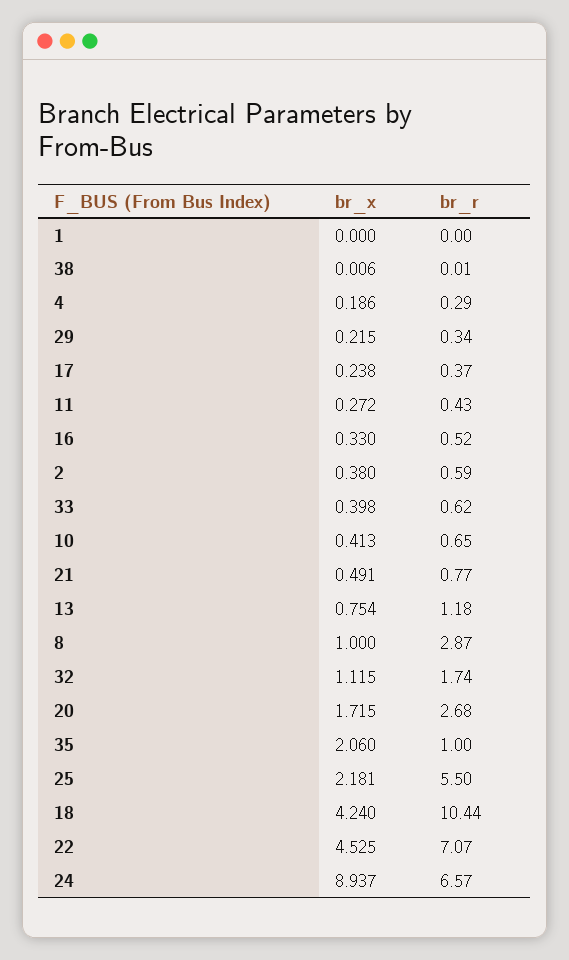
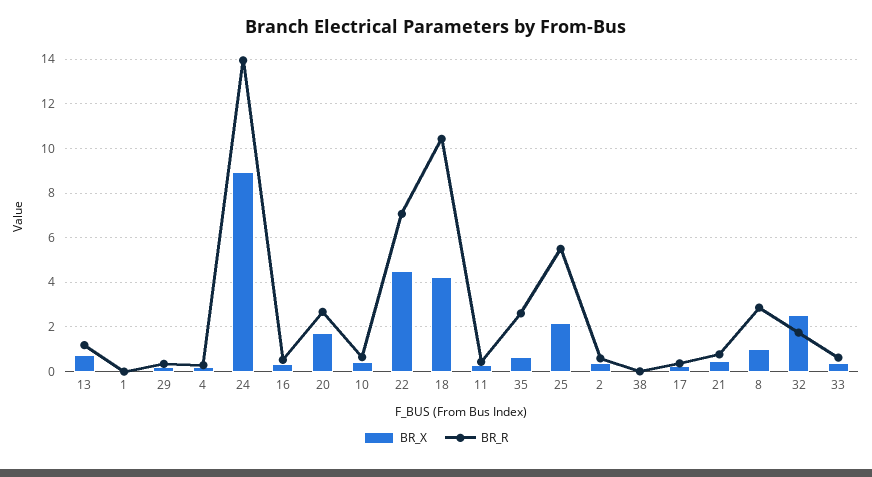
  {
    "br_x": {
      "1": 0,
      "38": 0.006,
      "4": 0.186,
      "29": 0.215,
      "17": 0.238,
      "11": 0.272,
      "16": 0.33,
      "2": 0.38,
      "33": 0.398,
      "10": 0.413,
      "21": 0.491,
      "13": 0.754,
      "8": 1,
-     "32": 1.115,
+     "32": 2.5,
      "20": 1.715,
-     "35": 2.06,
+     "35": 0.5,
      "25": 2.181,
      "18": 4.24,
      "22": 4.525,
      "24": 8.937
    },
    "br_r": {
      "1": 0,
      "38": 0.01,
      "4": 0.29,
      "29": 0.34,
      "17": 0.37,
      "11": 0.43,
      "16": 0.52,
      "2": 0.59,
      "33": 0.62,
      "10": 0.65,
      "21": 0.77,
      "13": 1.18,
      "8": 2.87,
      "32": 1.74,
      "20": 2.68,
-     "35": 1,
+     "35": 2.5,
      "25": 5.5,
      "18": 10.44,
      "22": 7.07,
-     "24": 6.57
+     "24": 14
    }
  }

